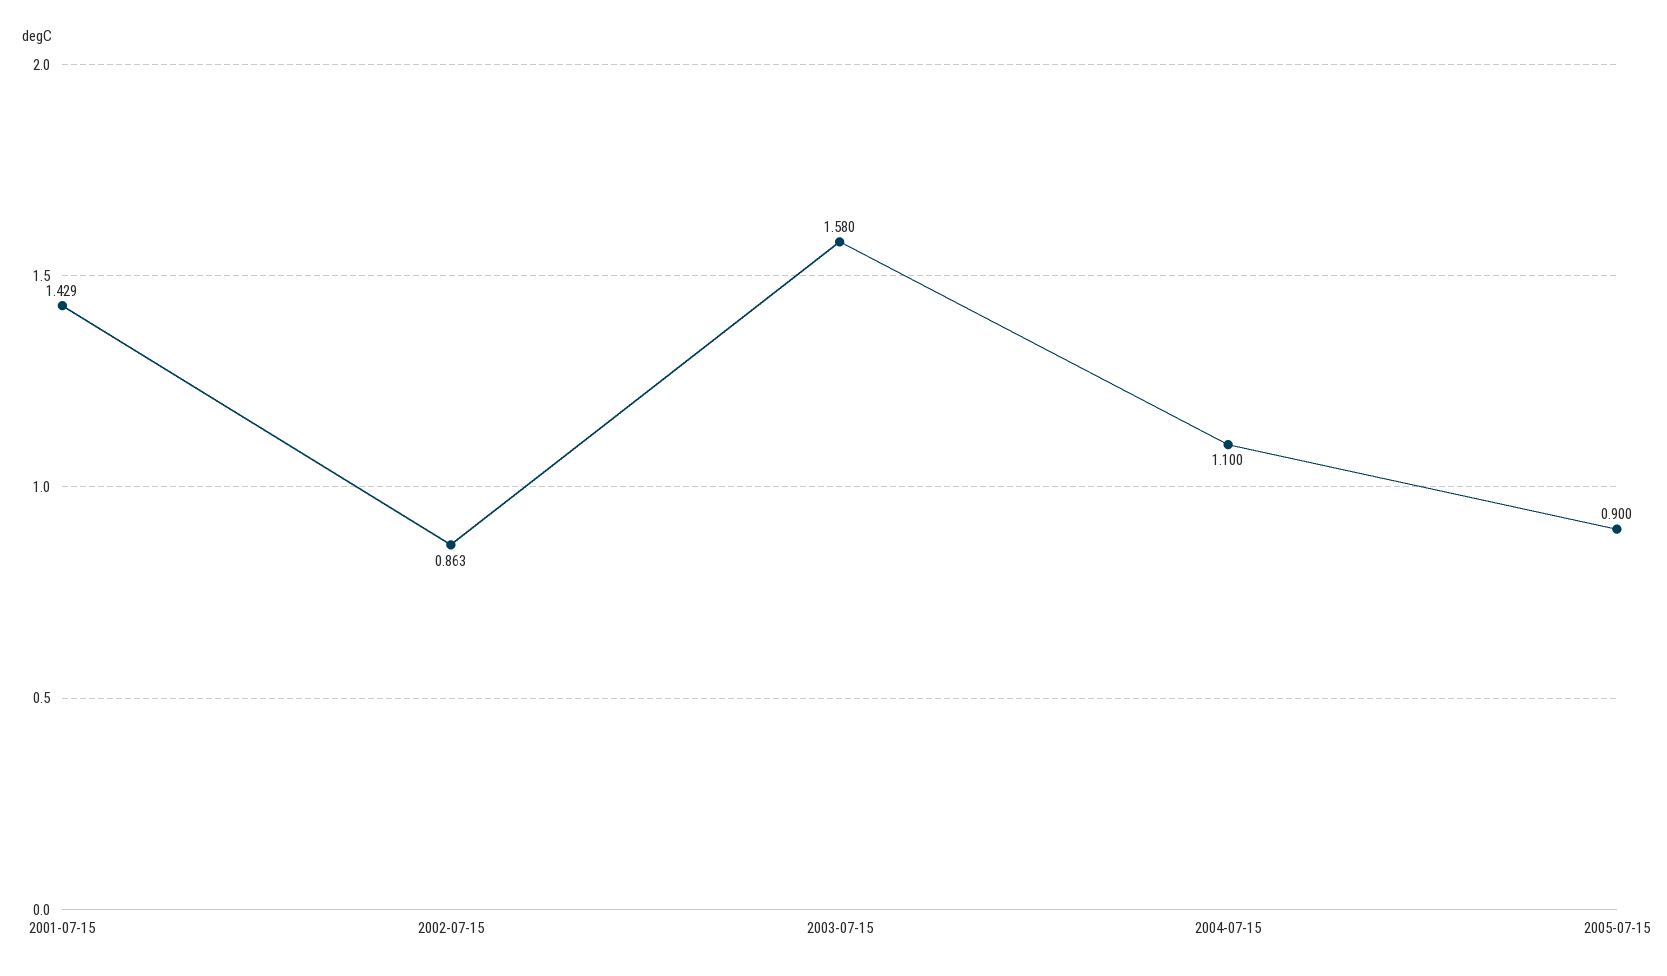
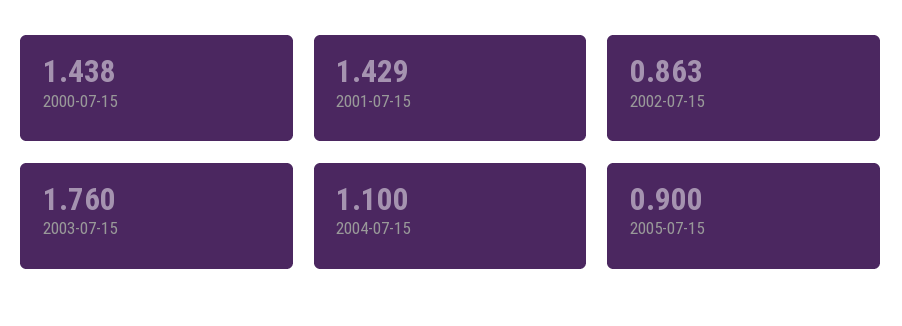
  {
    "2001-07-15": 1.429,
    "2002-07-15": 0.863,
-   "2003-07-15": 1.58,
+   "2003-07-15": 1.76,
    "2004-07-15": 1.1,
-   "2005-07-15": 0.9
+   "2005-07-15": 0.9,
+   "2000-07-15": 1.438
  }

